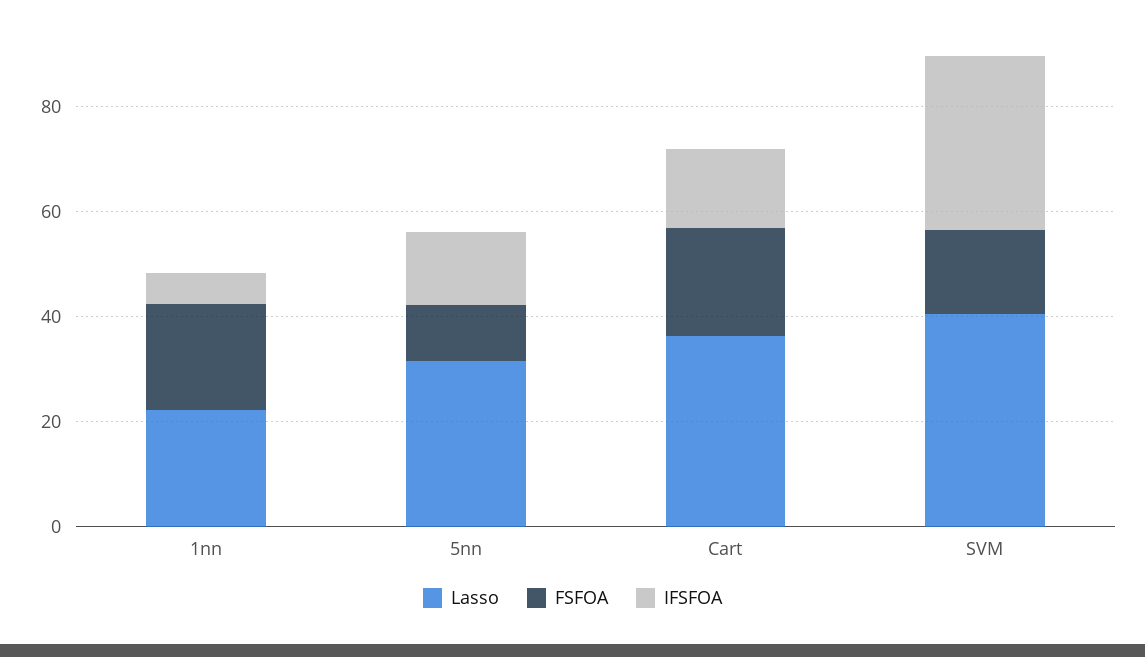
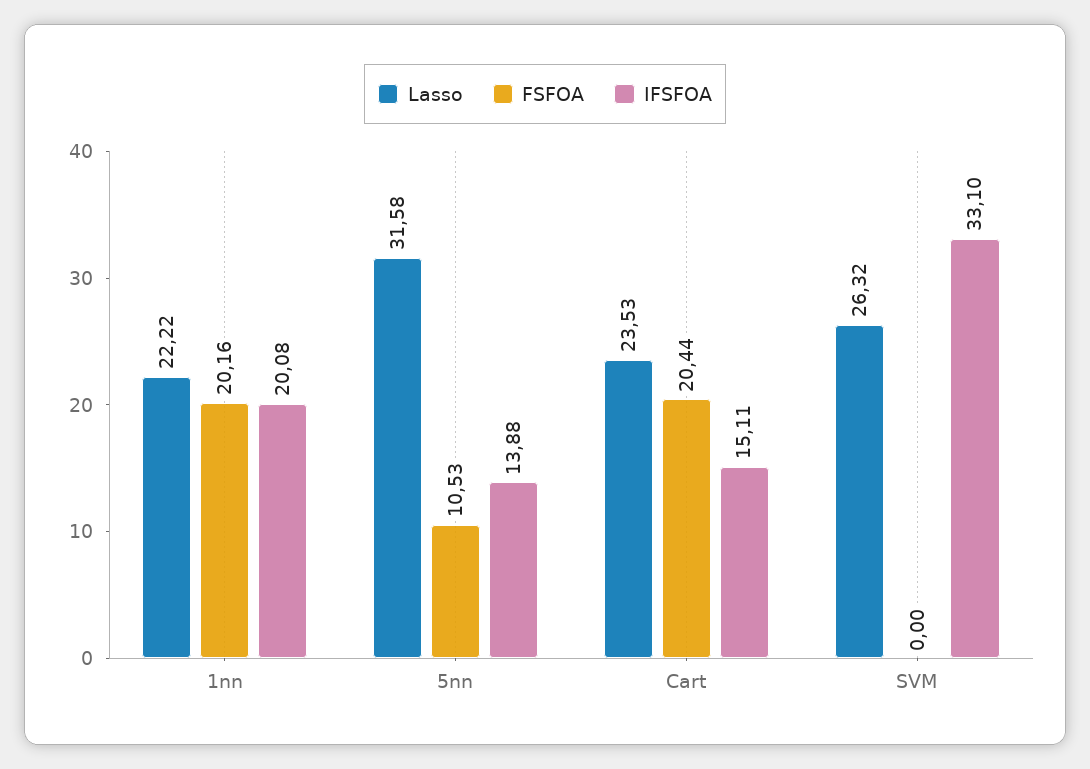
  {
    "Lasso": {
      "1nn": 22.22,
      "5nn": 31.58,
-     "Cart": 35,
+     "Cart": 23.53,
-     "SVM": 40
+     "SVM": 26.32
    },
    "FSFOA": {
      "1nn": 20.16,
      "5nn": 10.53,
      "Cart": 20.44,
-     "SVM": 15
+     "SVM": 0
    },
    "IFSFOA": {
-     "1nn": 5,
+     "1nn": 20.08,
      "5nn": 13.88,
      "Cart": 15.11,
      "SVM": 33.1
    }
  }

